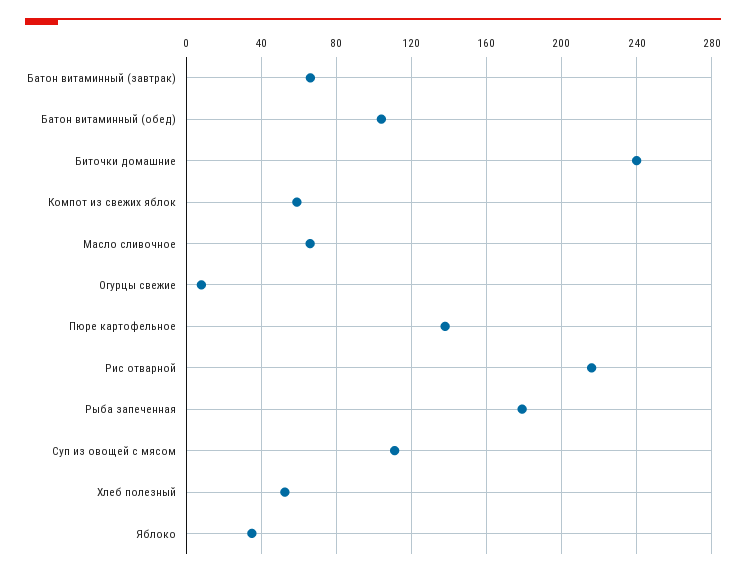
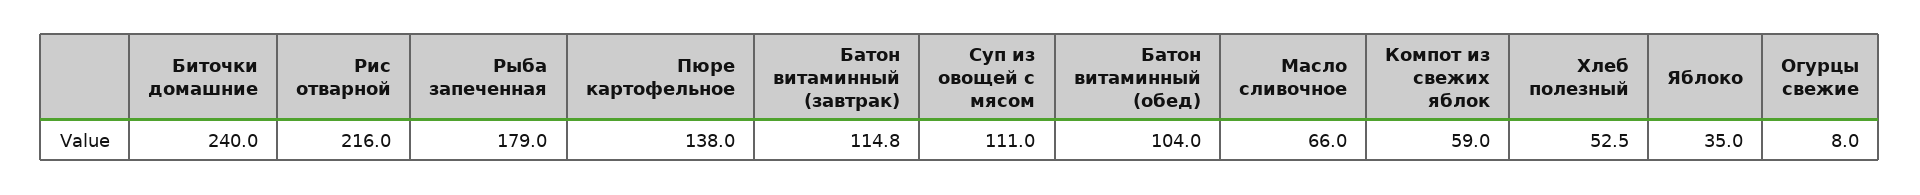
  {
-   "Батон витаминный (завтрак)": 65,
+   "Батон витаминный (завтрак)": 114.8,
    "Батон витаминный (обед)": 104,
    "Биточки домашние": 240,
    "Компот из свежих яблок": 59,
    "Масло сливочное": 66,
    "Огурцы свежие": 8,
    "Пюре картофельное": 138,
    "Рис отварной": 216,
    "Рыба запеченная": 179,
    "Суп из овощей с мясом": 111,
    "Хлеб полезный": 52.5,
    "Яблоко": 35
  }

